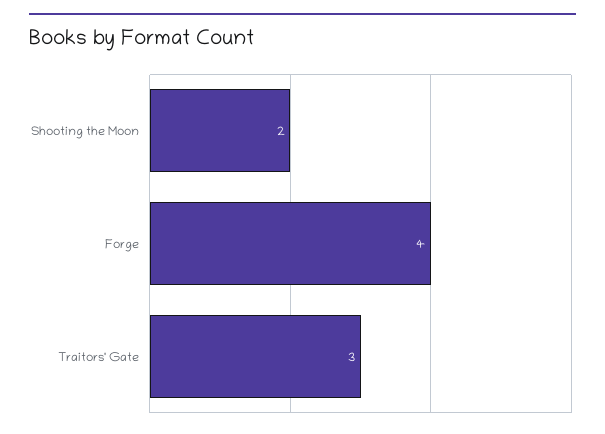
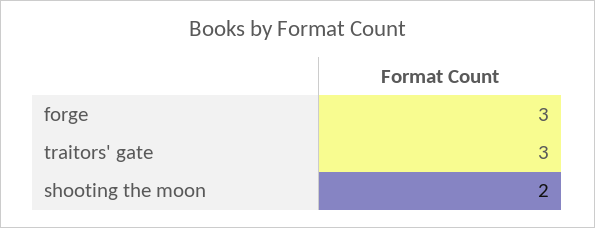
  {
    "Shooting the Moon": 2,
-   "Forge": 4,
+   "Forge": 3,
    "Traitors' Gate": 3
  }

